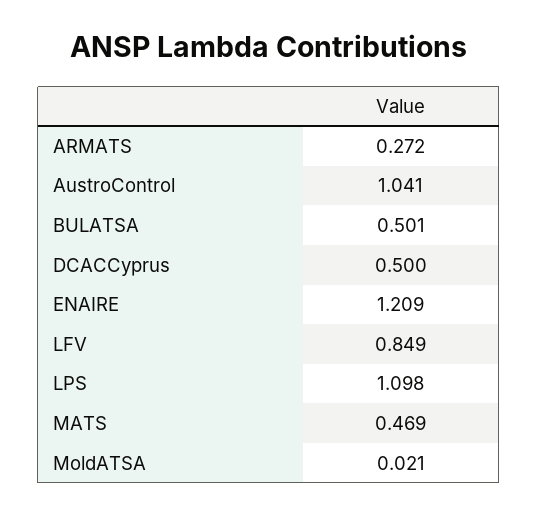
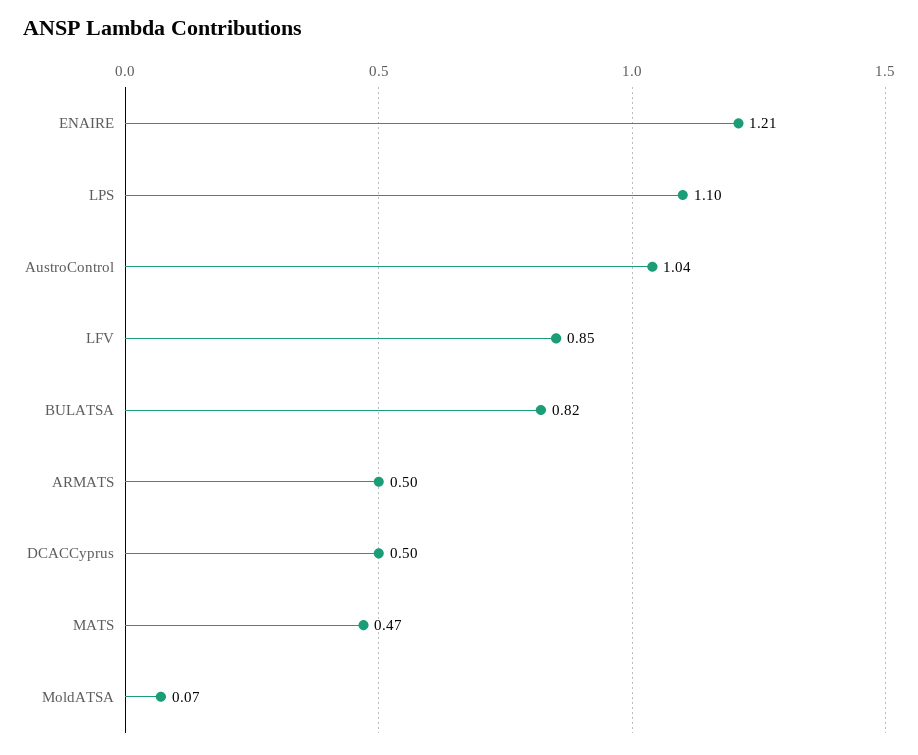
  {
-   "ARMATS": 0.272,
+   "ARMATS": 0.5,
    "AustroControl": 1.041,
-   "BULATSA": 0.501,
+   "BULATSA": 0.82,
    "DCACCyprus": 0.5,
    "ENAIRE": 1.209,
    "LFV": 0.849,
    "LPS": 1.098,
    "MATS": 0.469,
-   "MoldATSA": 0.021
+   "MoldATSA": 0.07
  }

